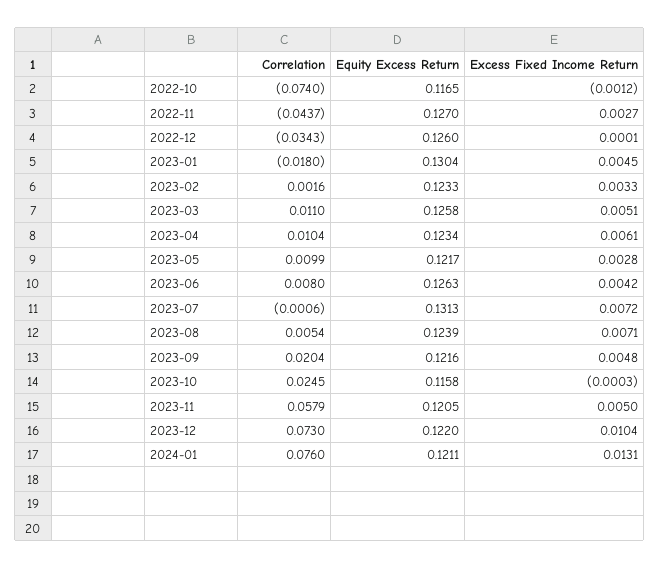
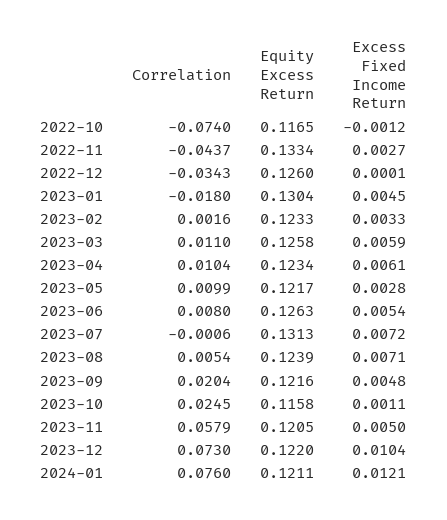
  {
    "Correlation": {
      "2022-10": -0.074,
      "2022-11": -0.0437,
      "2022-12": -0.0343,
      "2023-01": -0.018,
      "2023-02": 0.0016,
      "2023-03": 0.011,
      "2023-04": 0.0104,
      "2023-05": 0.0099,
      "2023-06": 0.008,
      "2023-07": -0.0006,
      "2023-08": 0.0054,
      "2023-09": 0.0204,
      "2023-10": 0.0245,
      "2023-11": 0.0579,
      "2023-12": 0.073,
      "2024-01": 0.076
    },
    "Equity Excess Return": {
      "2022-10": 0.1165,
-     "2022-11": 0.127,
+     "2022-11": 0.1334,
      "2022-12": 0.126,
      "2023-01": 0.1304,
      "2023-02": 0.1233,
      "2023-03": 0.1258,
      "2023-04": 0.1234,
      "2023-05": 0.1217,
      "2023-06": 0.1263,
      "2023-07": 0.1313,
      "2023-08": 0.1239,
      "2023-09": 0.1216,
      "2023-10": 0.1158,
      "2023-11": 0.1205,
      "2023-12": 0.122,
      "2024-01": 0.1211
    },
    "Excess Fixed Income Return": {
      "2022-10": -0.0012,
      "2022-11": 0.0027,
      "2022-12": 0.0001,
      "2023-01": 0.0045,
      "2023-02": 0.0033,
-     "2023-03": 0.0051,
+     "2023-03": 0.0059,
      "2023-04": 0.0061,
      "2023-05": 0.0028,
-     "2023-06": 0.0042,
+     "2023-06": 0.0054,
      "2023-07": 0.0072,
      "2023-08": 0.0071,
      "2023-09": 0.0048,
-     "2023-10": -0.0003,
+     "2023-10": 0.0011,
      "2023-11": 0.005,
      "2023-12": 0.0104,
-     "2024-01": 0.0131
+     "2024-01": 0.0121
    }
  }

